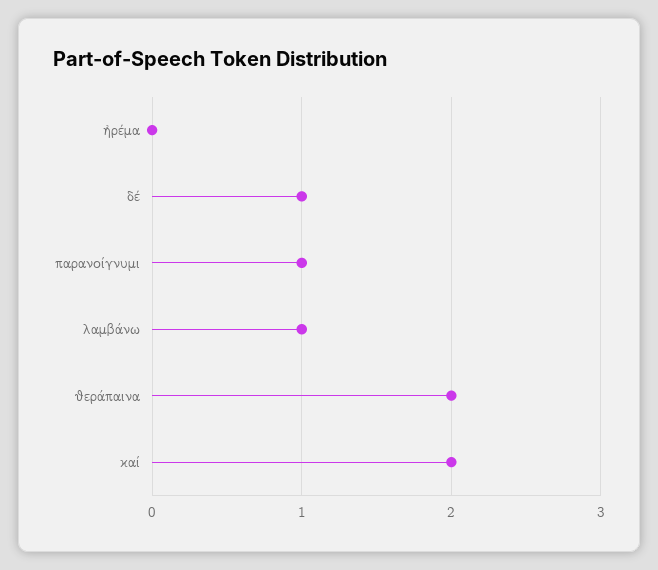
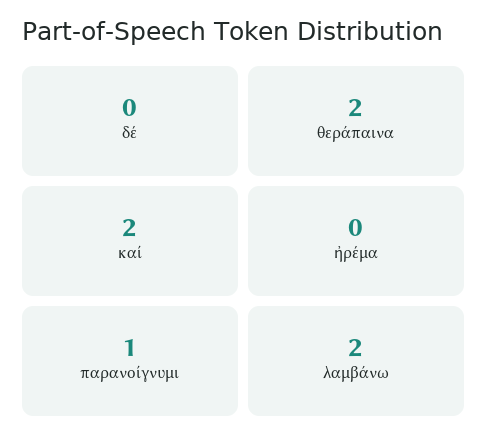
  {
    "ἠρέμα": 0,
-   "δέ": 1,
+   "δέ": 0,
    "παρανοίγνυμι": 1,
-   "λαμβάνω": 1,
+   "λαμβάνω": 2,
    "θεράπαινα": 2,
    "καί": 2
  }

